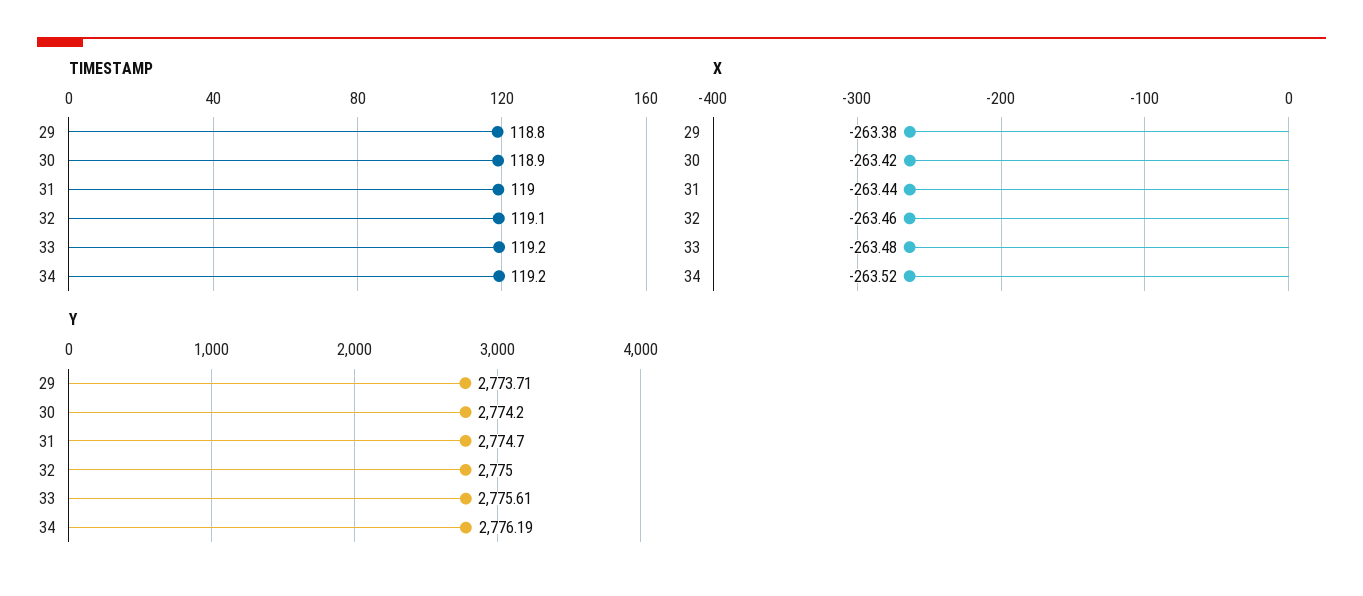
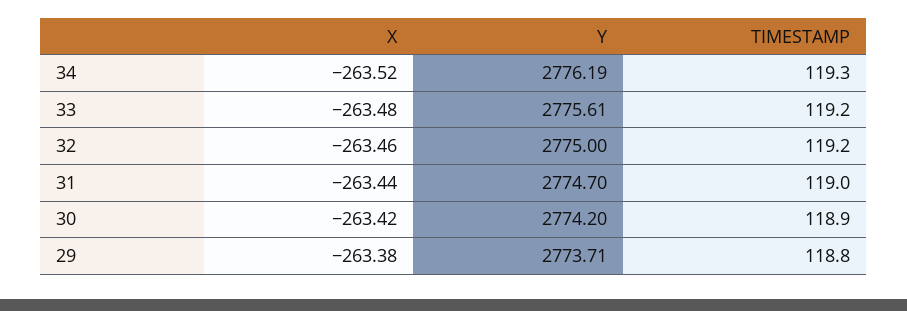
  {
    "TIMESTAMP": {
      "29": 118.8,
      "30": 118.9,
      "31": 119,
-     "32": 119.1,
+     "32": 119.2,
      "33": 119.2,
-     "34": 119.2
+     "34": 119.3
    },
    "X": {
      "29": -263.38,
      "30": -263.42,
      "31": -263.44,
      "32": -263.46,
      "33": -263.48,
      "34": -263.52
    },
    "Y": {
      "29": 2773.71,
      "30": 2774.2,
      "31": 2774.7,
      "32": 2775,
      "33": 2775.61,
      "34": 2776.19
    }
  }

